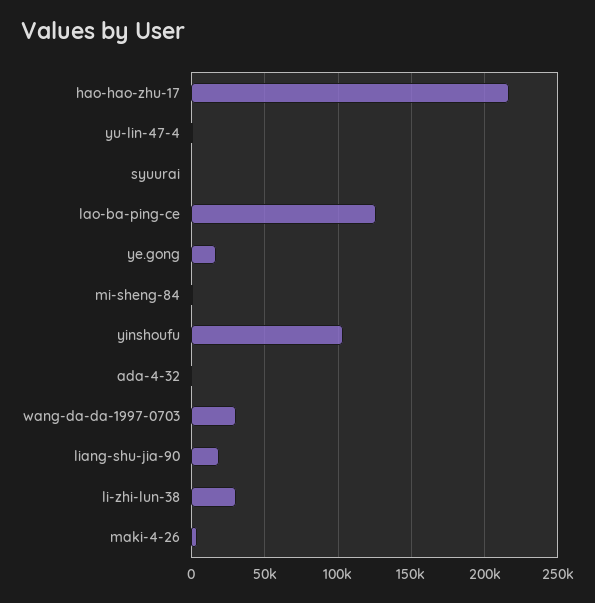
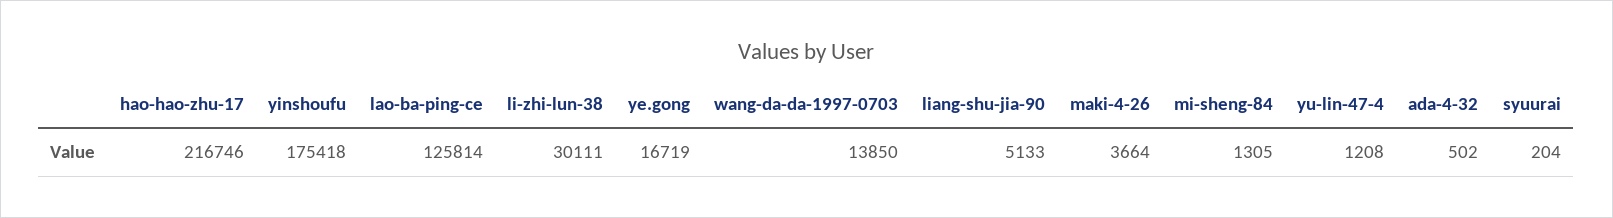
  {
    "hao-hao-zhu-17": 216746,
    "yu-lin-47-4": 1208,
    "syuurai": 204,
    "lao-ba-ping-ce": 125814,
    "ye.gong": 16719,
    "mi-sheng-84": 1305,
-   "yinshoufu": 105000,
+   "yinshoufu": 175418,
    "ada-4-32": 502,
-   "wang-da-da-1997-0703": 30000,
+   "wang-da-da-1997-0703": 13850,
-   "liang-shu-jia-90": 20000,
+   "liang-shu-jia-90": 5133,
    "li-zhi-lun-38": 30111,
    "maki-4-26": 3664
  }

